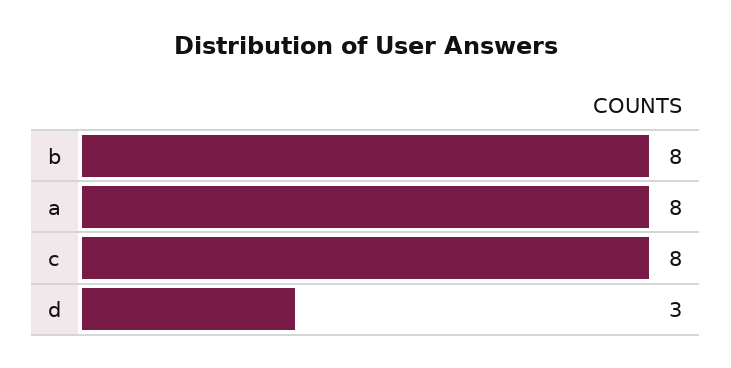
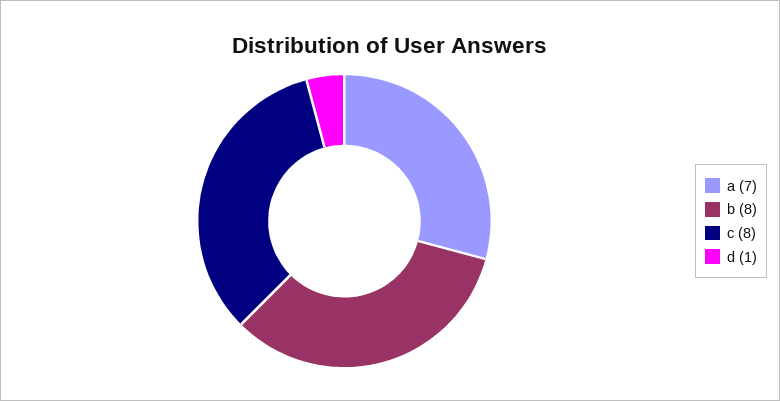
  {
    "b": 8,
-   "a": 8,
+   "a": 7,
    "c": 8,
-   "d": 3
+   "d": 1
  }

